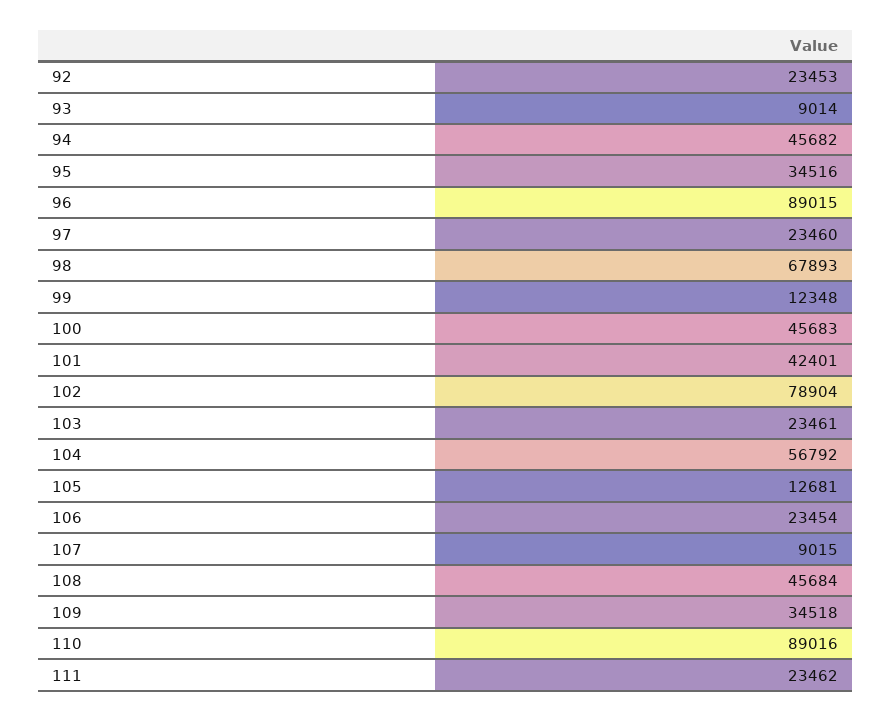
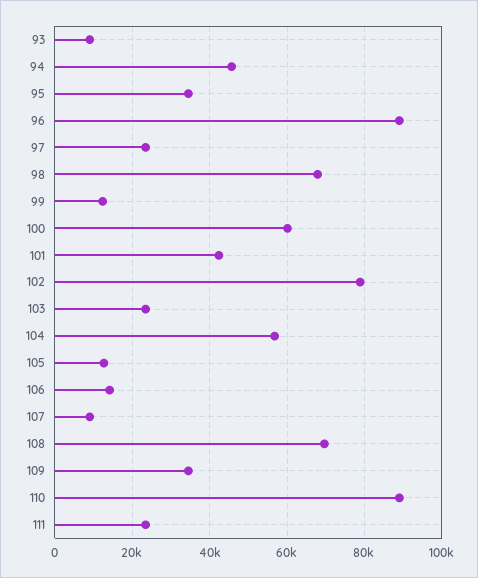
  {
-   "92": 23453,
    "93": 9014,
    "94": 45682,
    "95": 34516,
    "96": 89015,
    "97": 23460,
    "98": 67893,
    "99": 12348,
-   "100": 45683,
+   "100": 60000,
    "101": 42401,
    "102": 78904,
    "103": 23461,
    "104": 56792,
    "105": 12681,
-   "106": 23454,
+   "106": 14000,
    "107": 9015,
-   "108": 45684,
+   "108": 70000,
    "109": 34518,
    "110": 89016,
    "111": 23462
  }

